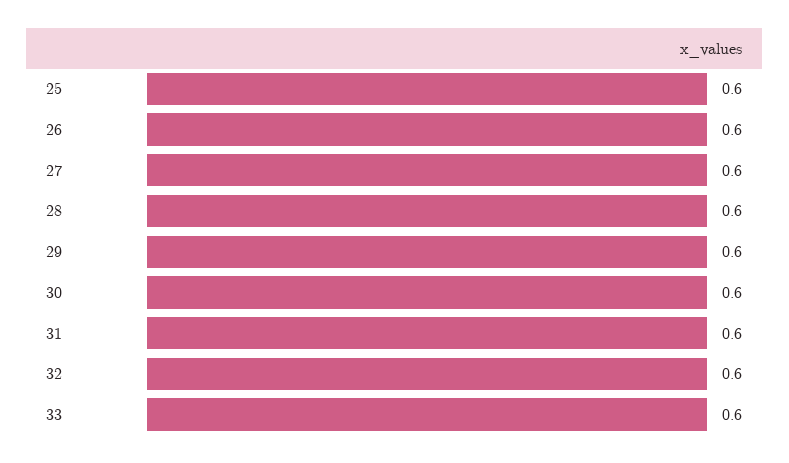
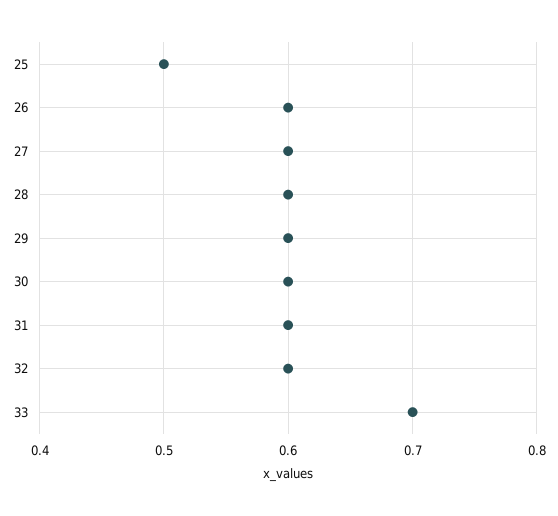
  {
-   "25": 0.6,
+   "25": 0.5,
    "26": 0.6,
    "27": 0.6,
    "28": 0.6,
    "29": 0.6,
    "30": 0.6,
    "31": 0.6,
    "32": 0.6,
-   "33": 0.6
+   "33": 0.7
  }

